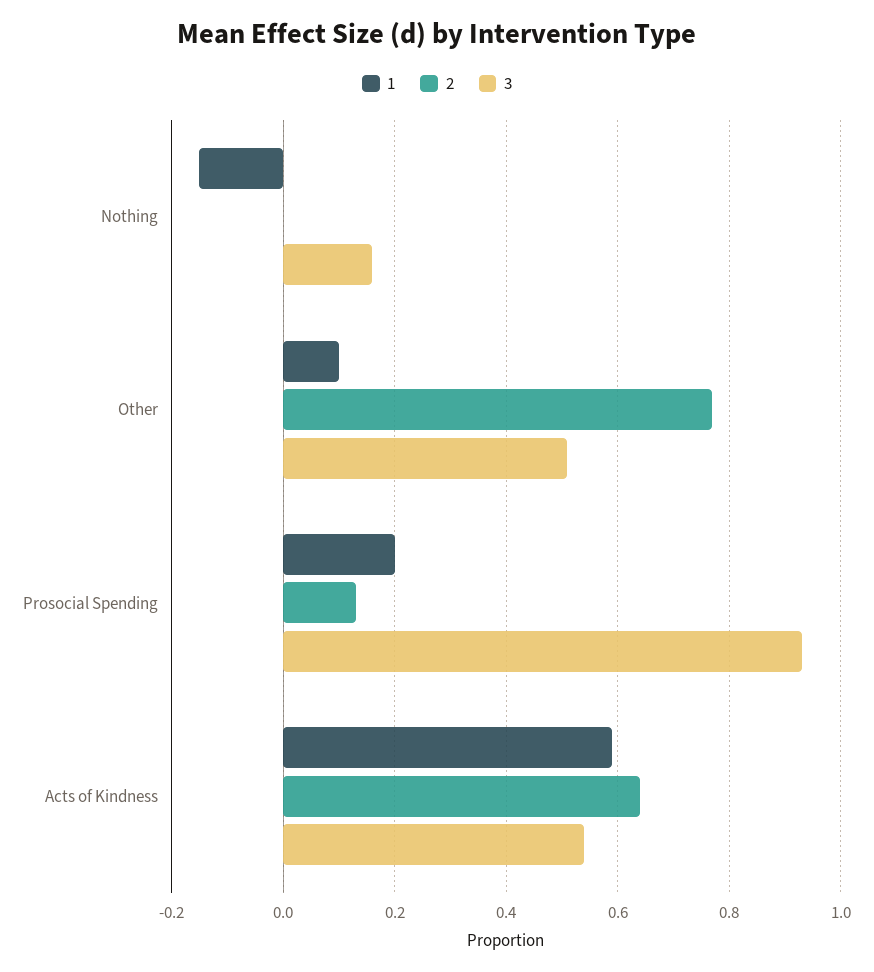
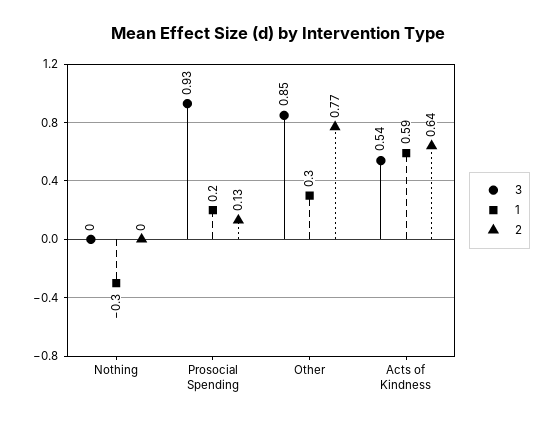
  {
    "1": {
-     "Nothing": -0.15,
+     "Nothing": -0.3,
-     "Other": 0.1,
+     "Other": 0.3,
      "Prosocial Spending": 0.2,
      "Acts of Kindness": 0.59
    },
    "2": {
      "Nothing": 0,
      "Other": 0.77,
      "Prosocial Spending": 0.13,
      "Acts of Kindness": 0.64
    },
    "3": {
-     "Nothing": 0.15,
+     "Nothing": 0,
-     "Other": 0.5,
+     "Other": 0.85,
      "Prosocial Spending": 0.93,
      "Acts of Kindness": 0.54
    }
  }

